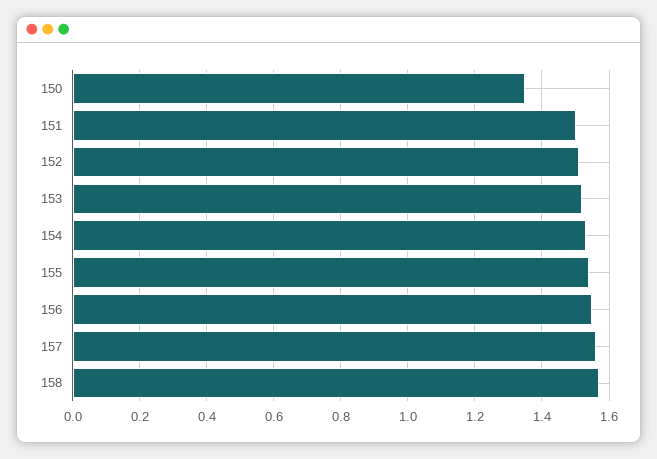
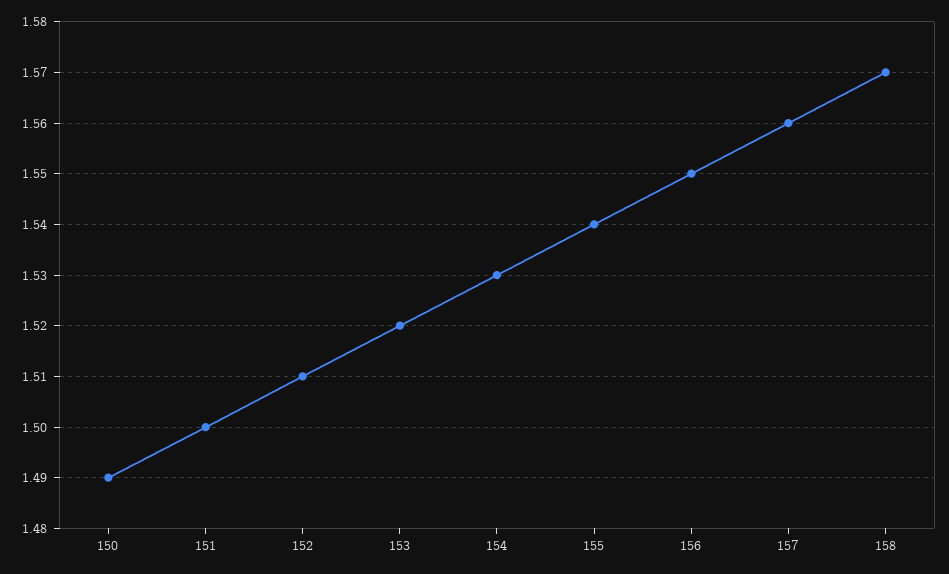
  {
-   "150": 1.35,
+   "150": 1.49,
    "151": 1.5,
    "152": 1.51,
    "153": 1.52,
    "154": 1.53,
    "155": 1.54,
    "156": 1.55,
    "157": 1.56,
    "158": 1.57
  }

